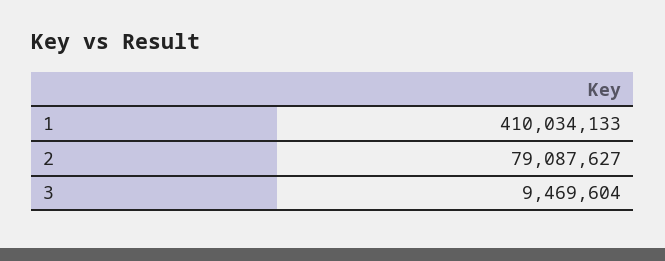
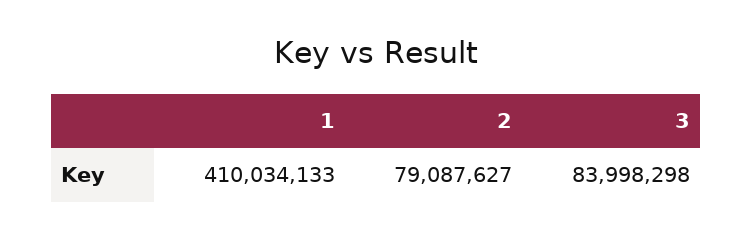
  {
    "1": 410034133,
    "2": 79087627,
-   "3": 9469604
+   "3": 83998298
  }

